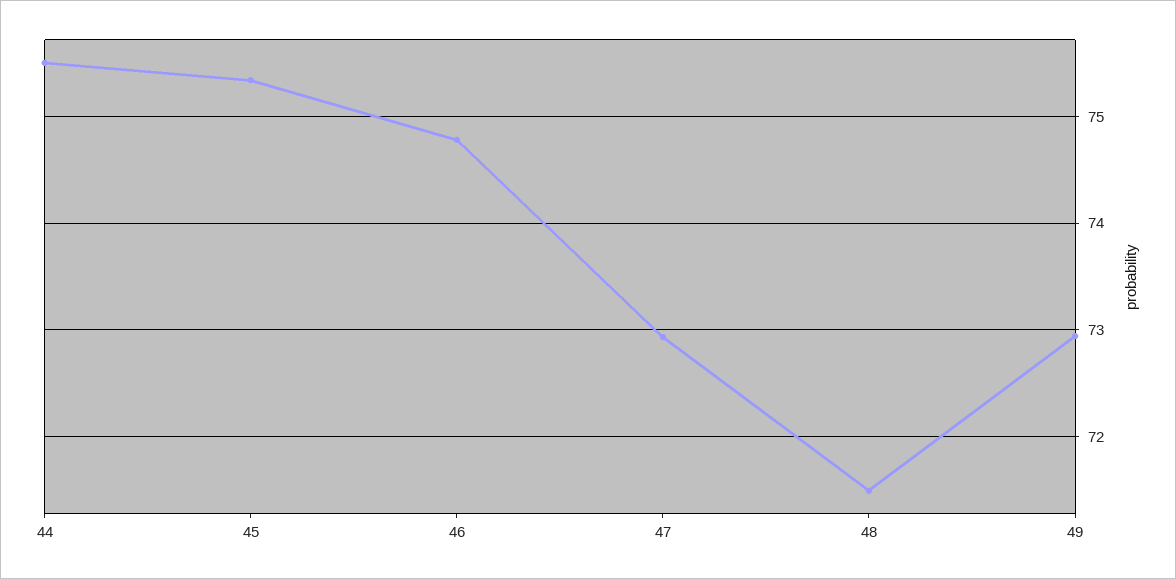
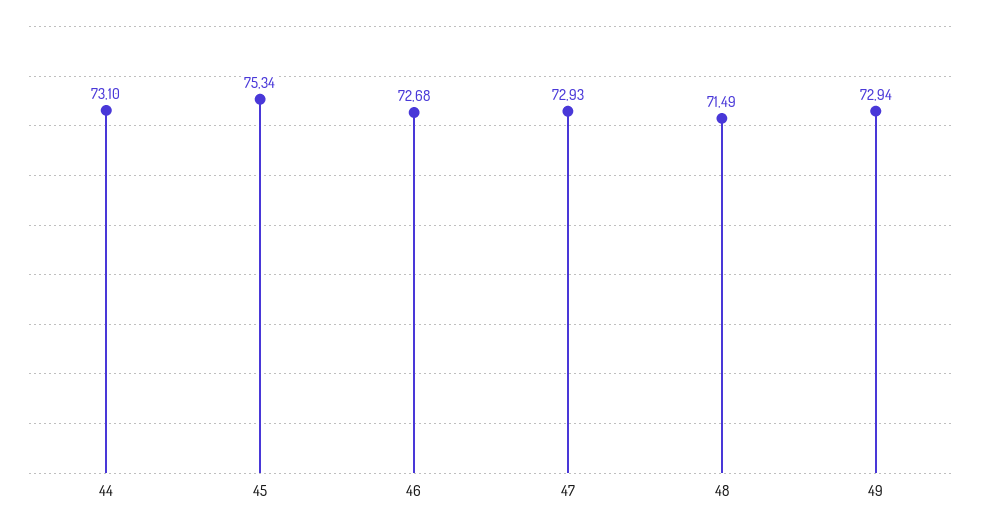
  {
-   "44": 75.5,
+   "44": 73.1,
    "45": 75.34,
-   "46": 74.8,
+   "46": 72.68,
    "47": 72.93,
    "48": 71.49,
    "49": 72.94
  }

